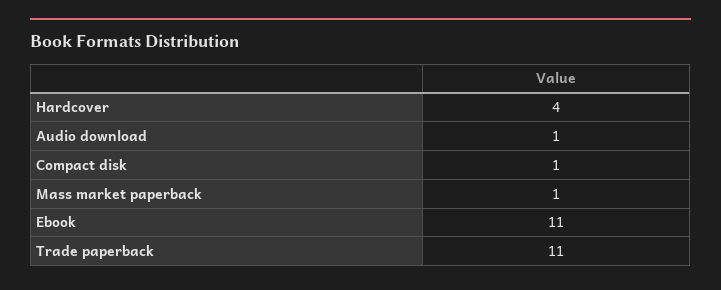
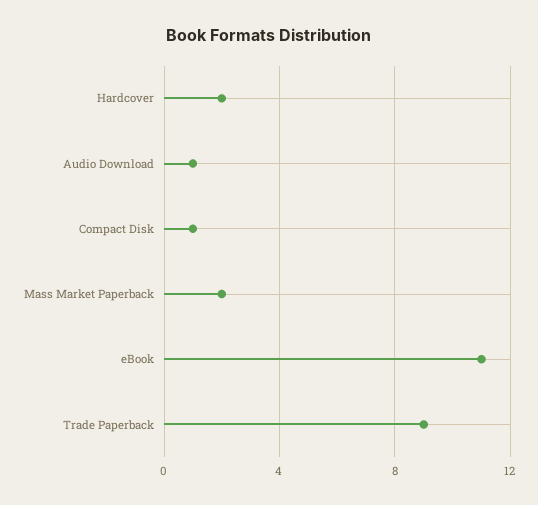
  {
-   "Hardcover": 4,
+   "Hardcover": 2,
    "Audio download": 1,
    "Compact disk": 1,
-   "Mass market paperback": 1,
+   "Mass market paperback": 2,
    "Ebook": 11,
-   "Trade paperback": 11
+   "Trade paperback": 9
  }

